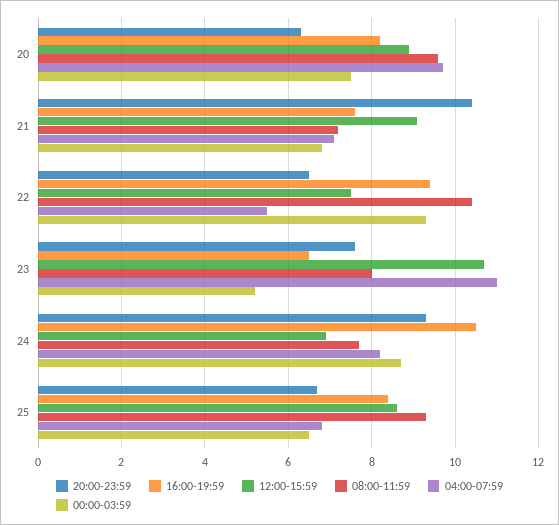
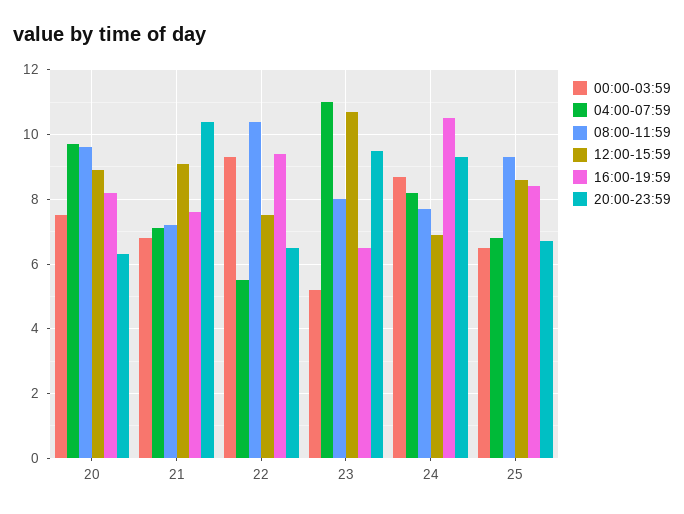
  {
    "20:00-23:59": {
      "20": 6.5,
      "21": 10.5,
      "22": 6.5,
-     "23": 7.5,
+     "23": 9.5,
      "24": 9.5,
      "25": 6.5
    },
    "16:00-19:59": {
      "20": 8,
      "21": 7.5,
      "22": 9.5,
      "23": 6.5,
      "24": 10.5,
      "25": 8.5
    },
    "12:00-15:59": {
      "20": 9,
      "21": 9,
      "22": 7.5,
      "23": 10.5,
      "24": 7,
      "25": 8.5
    },
    "08:00-11:59": {
      "20": 9.5,
      "21": 7,
      "22": 10.5,
      "23": 8,
      "24": 7.5,
      "25": 9.5
    },
    "04:00-07:59": {
      "20": 9.5,
      "21": 7,
      "22": 5.5,
      "23": 11,
      "24": 8,
      "25": 7
    },
    "00:00-03:59": {
      "20": 7.5,
      "21": 7,
      "22": 9.5,
      "23": 5,
      "24": 8.5,
      "25": 6.5
    }
  }

